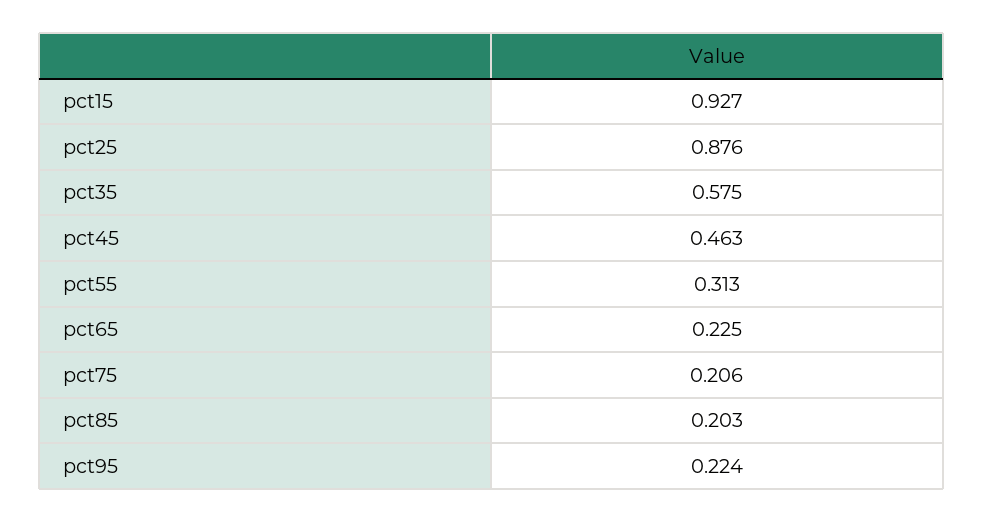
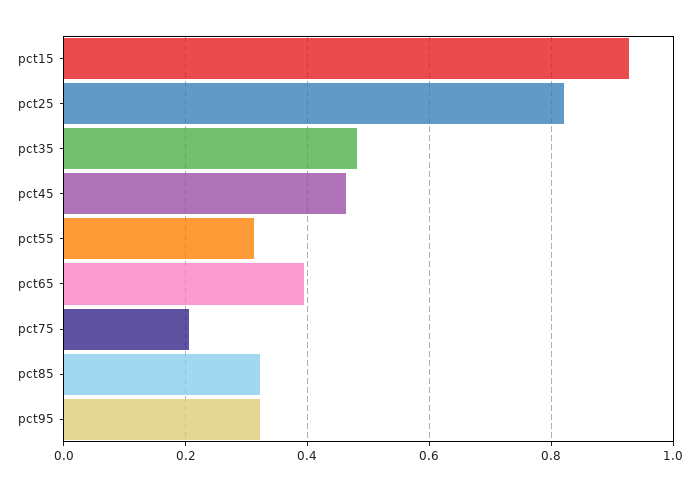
  {
    "pct15": 0.927,
-   "pct25": 0.876,
+   "pct25": 0.82,
-   "pct35": 0.575,
+   "pct35": 0.48,
    "pct45": 0.463,
    "pct55": 0.313,
-   "pct65": 0.225,
+   "pct65": 0.4,
    "pct75": 0.206,
-   "pct85": 0.203,
+   "pct85": 0.32,
-   "pct95": 0.224
+   "pct95": 0.32
  }

